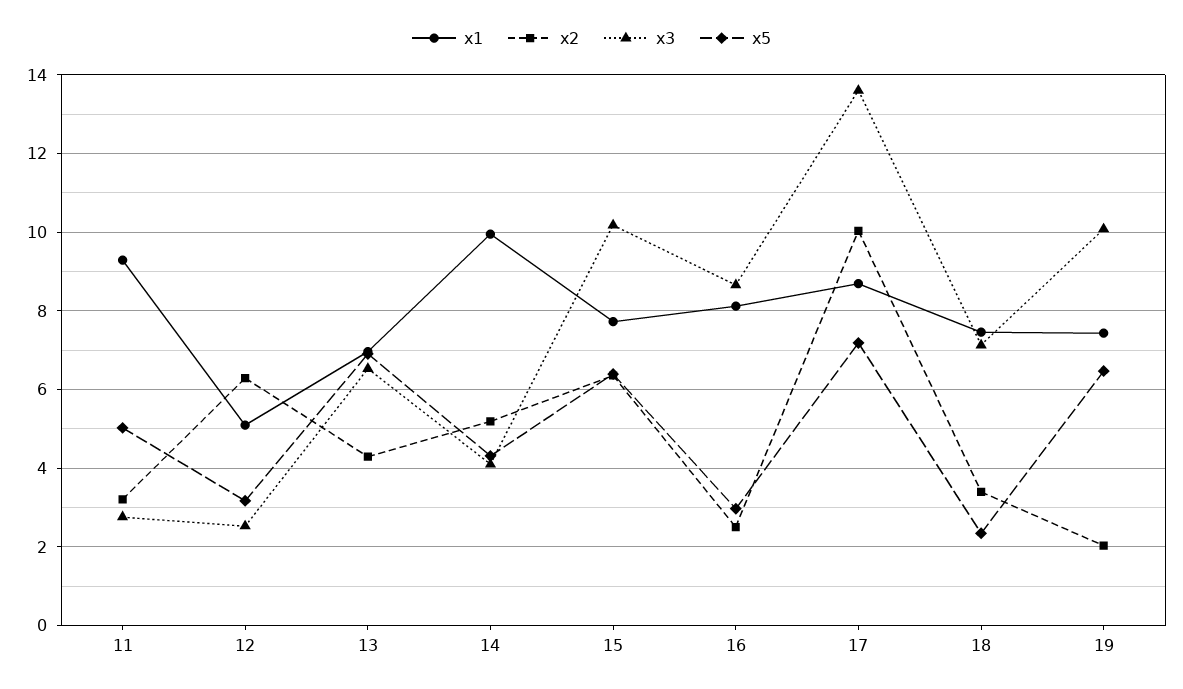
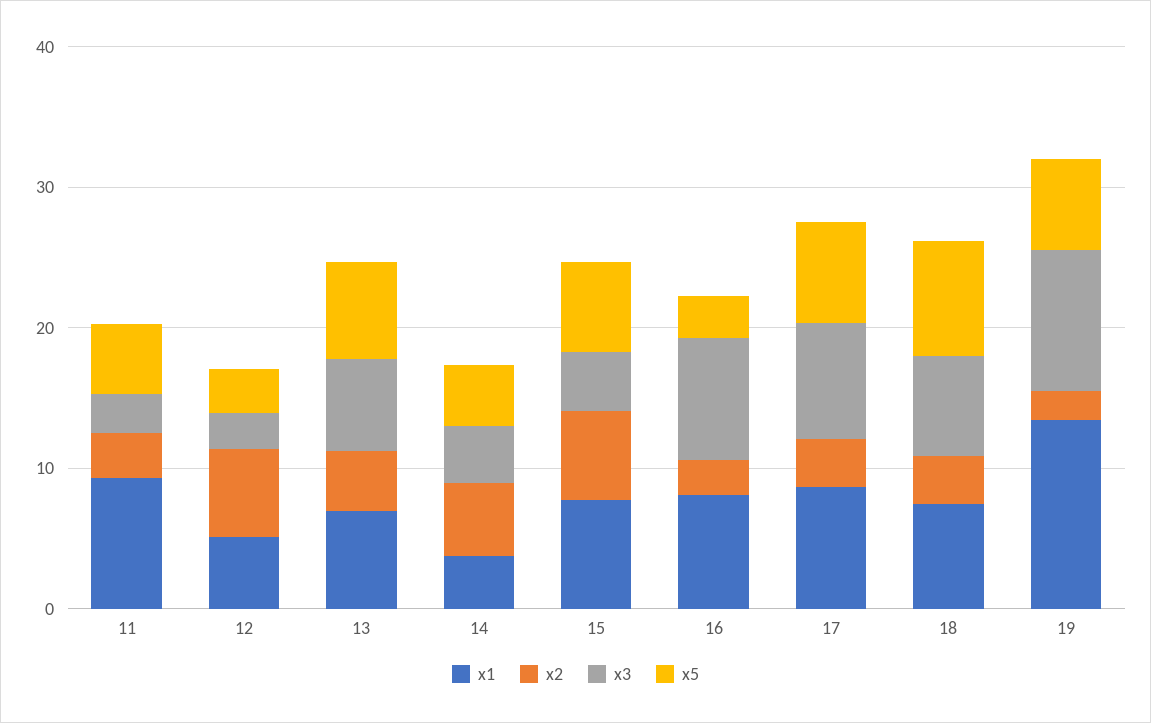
  {
    "x1": {
      "11": 9.2,
      "12": 5,
      "13": 7,
-     "14": 10,
+     "14": 4,
      "15": 7.8,
      "16": 8.2,
      "17": 8.6,
      "18": 7.4,
-     "19": 7.4
+     "19": 14
    },
    "x2": {
      "11": 3.2,
      "12": 6.2,
      "13": 4.2,
      "14": 5.2,
      "15": 6.4,
      "16": 2.6,
-     "17": 10,
+     "17": 4,
      "18": 3.4,
      "19": 2
    },
    "x3": {
      "11": 2.8,
      "12": 2.6,
      "13": 6.6,
      "14": 4.2,
-     "15": 10.2,
+     "15": 4,
      "16": 8.6,
-     "17": 13.6,
+     "17": 8,
      "18": 7.2,
      "19": 10
    },
    "x5": {
      "11": 5,
      "12": 3.2,
      "13": 7,
      "14": 4.4,
      "15": 6.4,
      "16": 3,
      "17": 7.2,
-     "18": 2.4,
+     "18": 8,
      "19": 6.4
    }
  }

